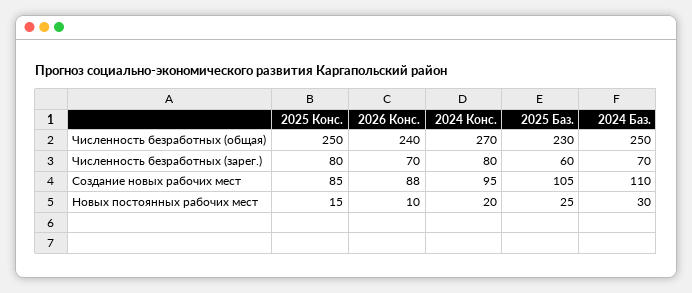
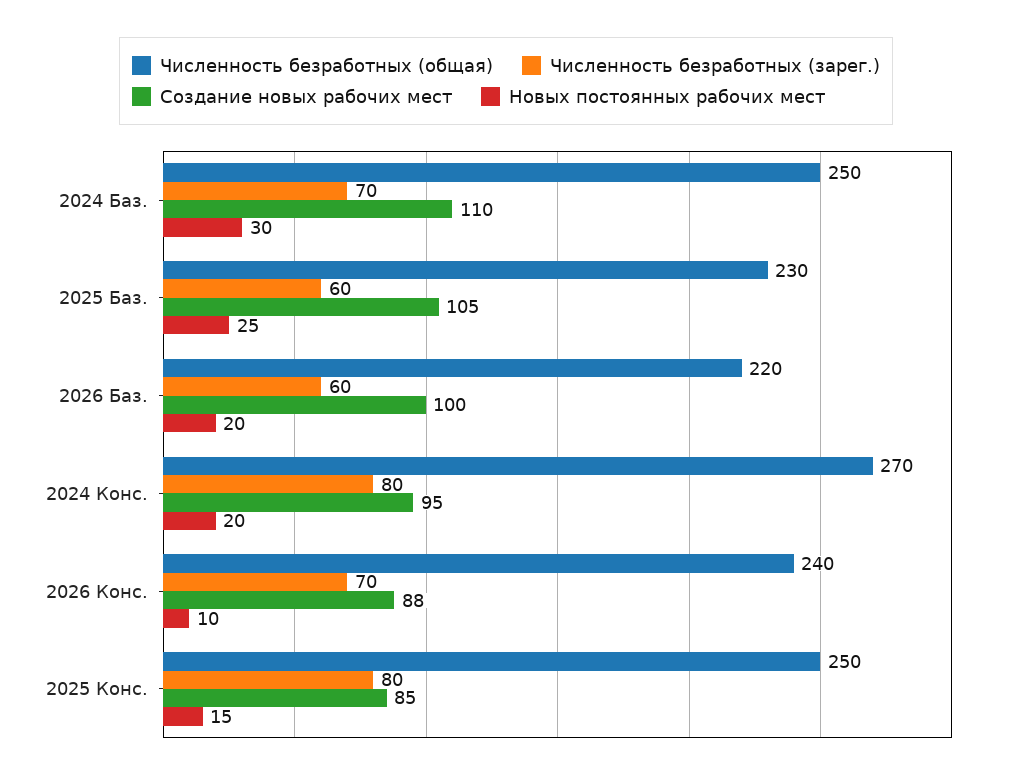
  {
    "Численность безработных (общая)": {
      "2025 Конс.": 250,
      "2026 Конс.": 240,
      "2024 Конс.": 270,
      "2025 Баз.": 230,
-     "2024 Баз.": 250
+     "2024 Баз.": 250,
+     "2026 Баз.": 220
    },
    "Численность безработных (зарег.)": {
      "2025 Конс.": 80,
      "2026 Конс.": 70,
      "2024 Конс.": 80,
      "2025 Баз.": 60,
-     "2024 Баз.": 70
+     "2024 Баз.": 70,
+     "2026 Баз.": 60
    },
    "Создание новых рабочих мест": {
      "2025 Конс.": 85,
      "2026 Конс.": 88,
      "2024 Конс.": 95,
      "2025 Баз.": 105,
-     "2024 Баз.": 110
+     "2024 Баз.": 110,
+     "2026 Баз.": 100
    },
    "Новых постоянных рабочих мест": {
      "2025 Конс.": 15,
      "2026 Конс.": 10,
      "2024 Конс.": 20,
      "2025 Баз.": 25,
-     "2024 Баз.": 30
+     "2024 Баз.": 30,
+     "2026 Баз.": 20
    }
  }

